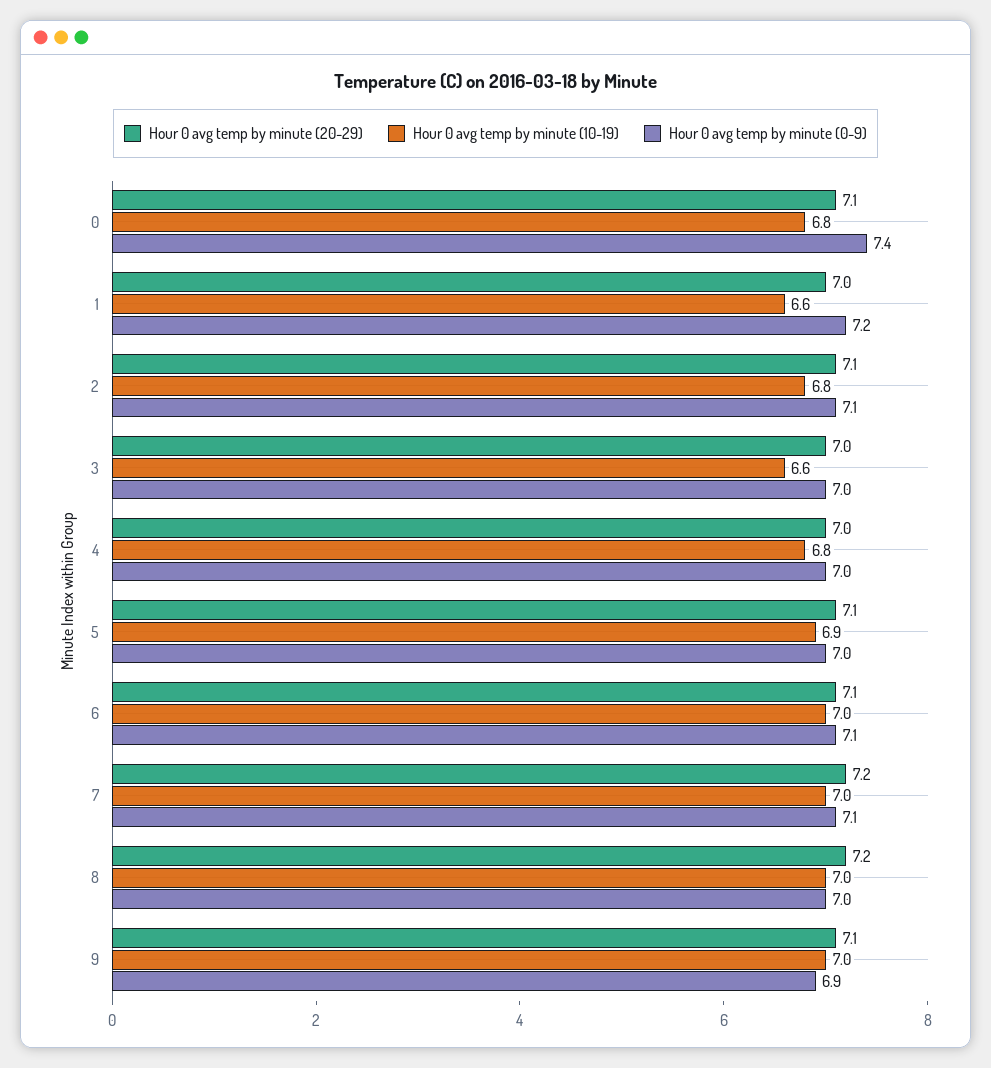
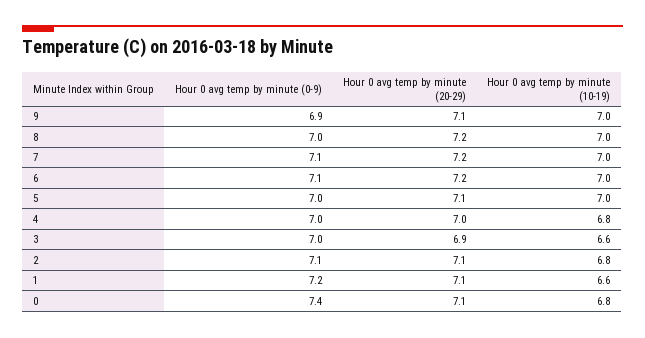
  {
    "Hour 0 avg temp by minute (20-29)": {
      "0": 7.1,
-     "1": 7,
+     "1": 7.1,
      "2": 7.1,
-     "3": 7,
+     "3": 6.9,
      "4": 7,
      "5": 7.1,
-     "6": 7.1,
+     "6": 7.2,
      "7": 7.2,
      "8": 7.2,
      "9": 7.1
    },
    "Hour 0 avg temp by minute (10-19)": {
      "0": 6.8,
      "1": 6.6,
      "2": 6.8,
      "3": 6.6,
      "4": 6.8,
-     "5": 6.9,
+     "5": 7,
      "6": 7,
      "7": 7,
      "8": 7,
      "9": 7
    },
    "Hour 0 avg temp by minute (0-9)": {
      "0": 7.4,
      "1": 7.2,
      "2": 7.1,
      "3": 7,
      "4": 7,
      "5": 7,
      "6": 7.1,
      "7": 7.1,
      "8": 7,
      "9": 6.9
    }
  }

